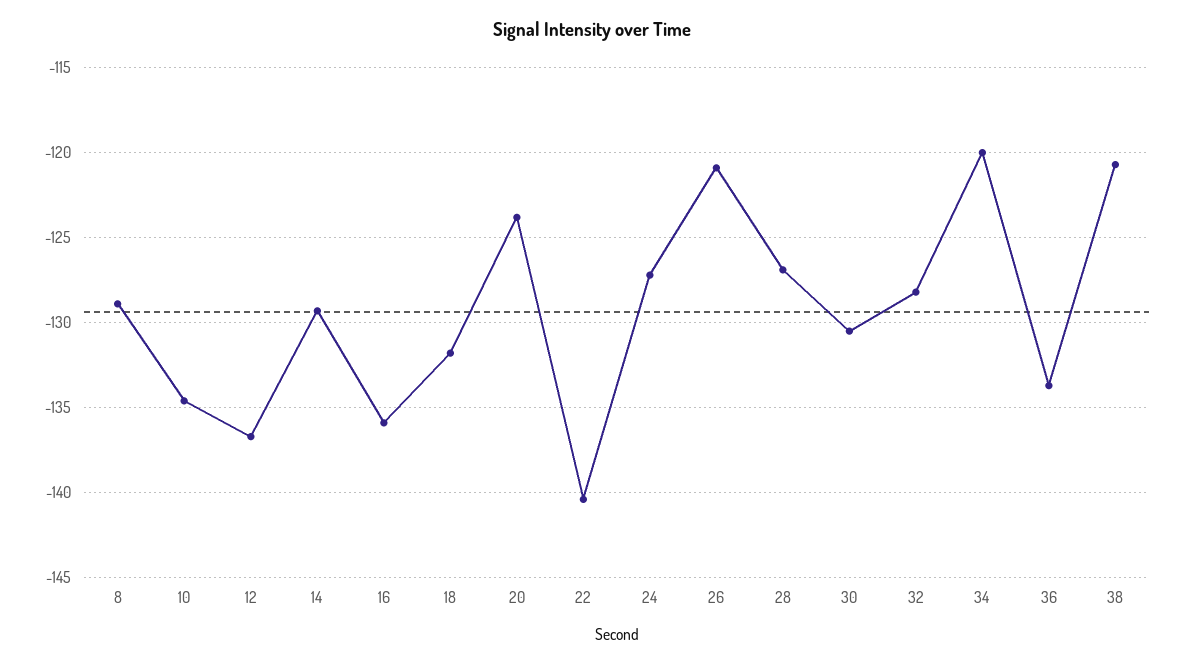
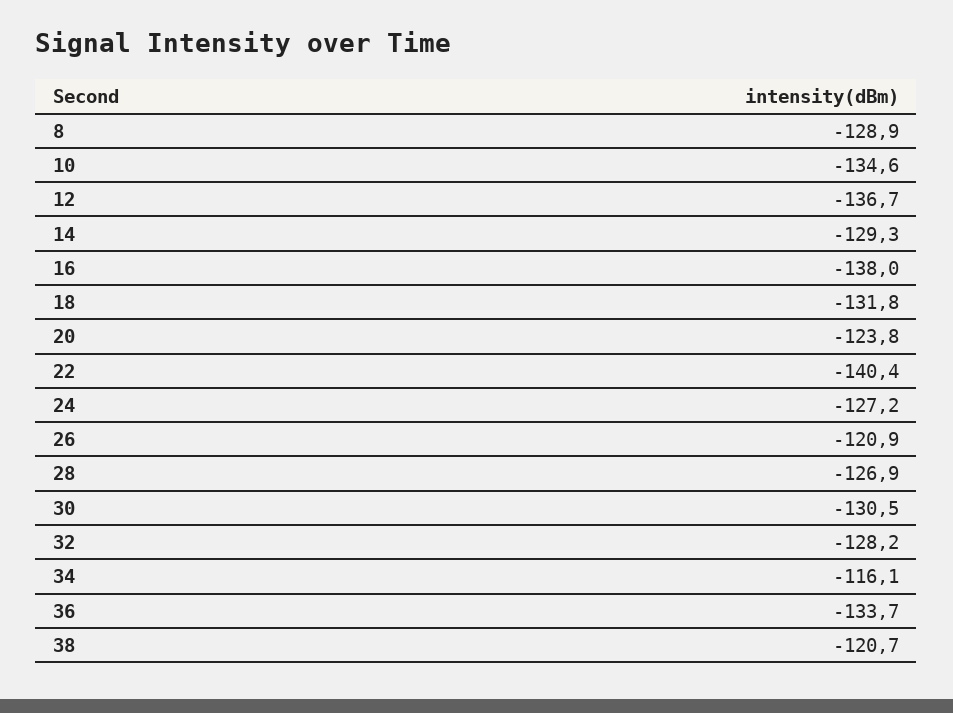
  {
    "8": -128.9,
    "10": -134.6,
    "12": -136.7,
    "14": -129.3,
-   "16": -136,
+   "16": -138,
    "18": -131.8,
    "20": -123.8,
    "22": -140.4,
    "24": -127.2,
    "26": -120.9,
    "28": -126.9,
    "30": -130.5,
    "32": -128.2,
-   "34": -120,
+   "34": -116.1,
    "36": -133.7,
    "38": -120.7
  }

